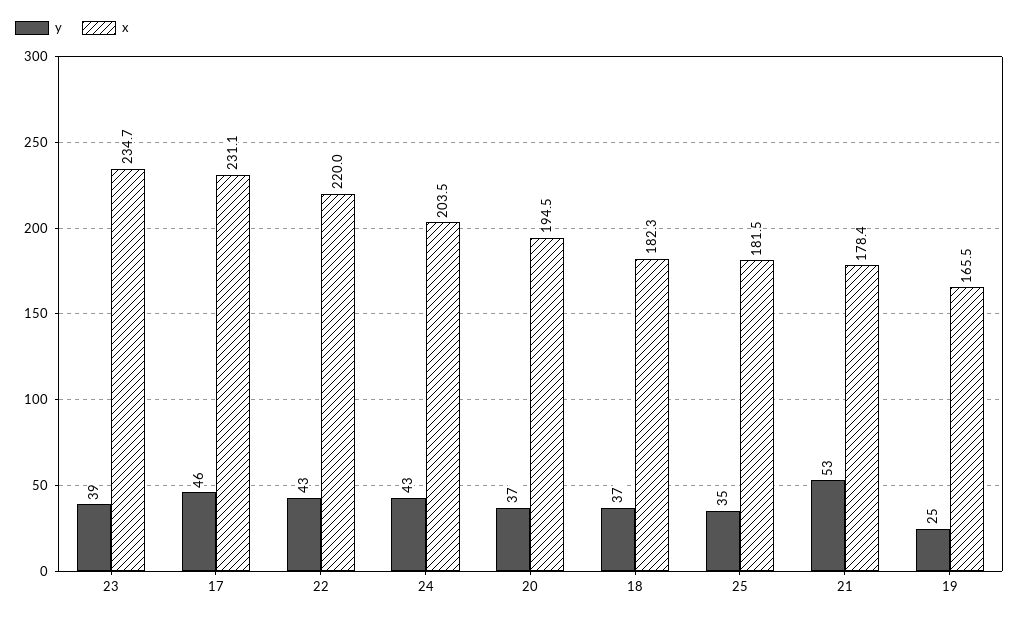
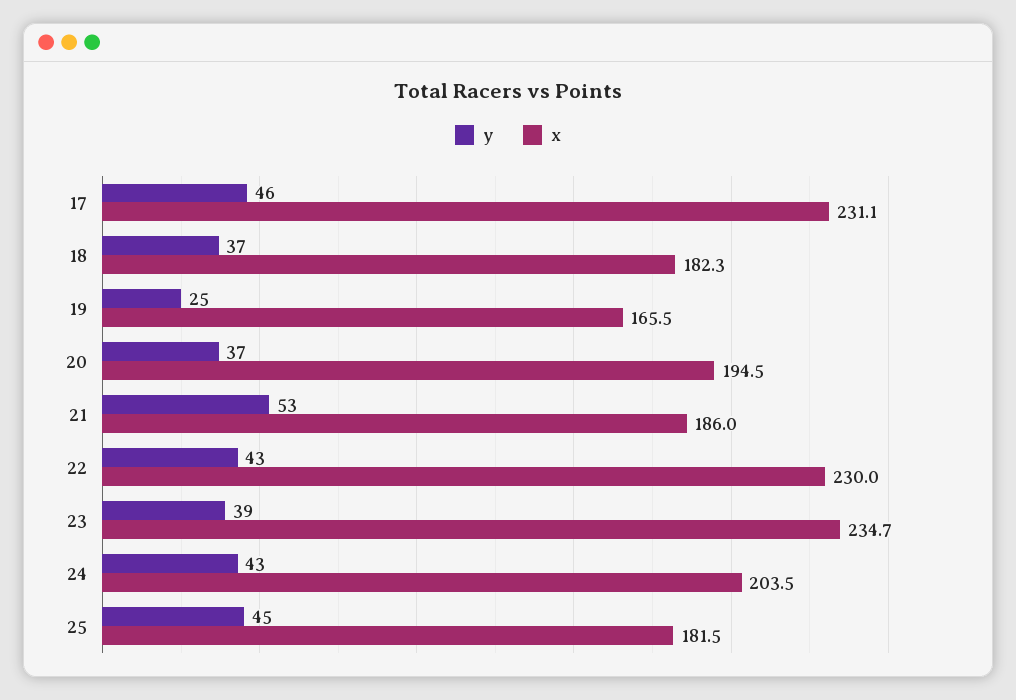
  {
    "y": {
      "23": 39,
      "17": 46,
      "22": 43,
      "24": 43,
      "20": 37,
      "18": 37,
-     "25": 35,
+     "25": 45,
      "21": 53,
      "19": 25
    },
    "x": {
      "23": 234.7,
      "17": 231.1,
-     "22": 220,
+     "22": 230,
      "24": 203.5,
      "20": 194.5,
      "18": 182.3,
      "25": 181.5,
-     "21": 178.4,
+     "21": 186,
      "19": 165.5
    }
  }

